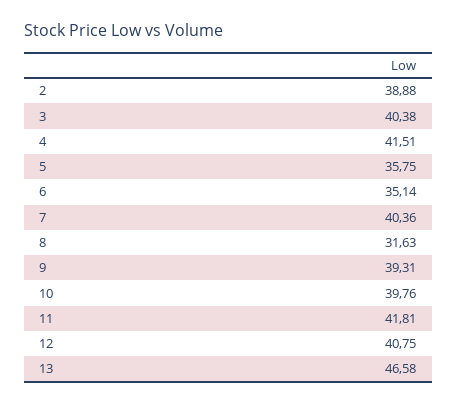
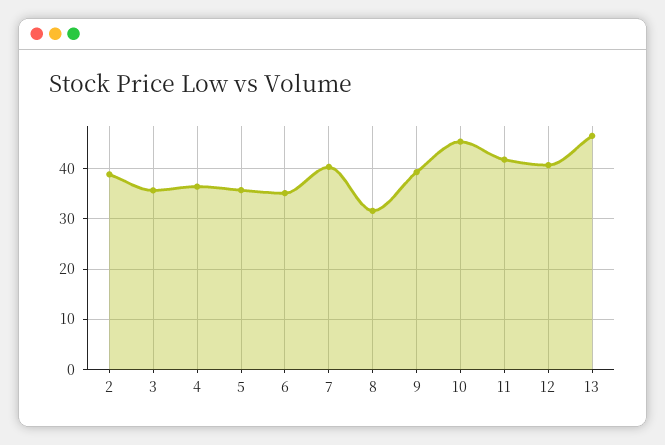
  {
    "2": 38.88,
-   "3": 40.38,
+   "3": 36,
-   "4": 41.51,
+   "4": 36,
    "5": 35.75,
    "6": 35.14,
    "7": 40.36,
    "8": 31.63,
    "9": 39.31,
-   "10": 39.76,
+   "10": 46,
    "11": 41.81,
    "12": 40.75,
    "13": 46.58
  }

